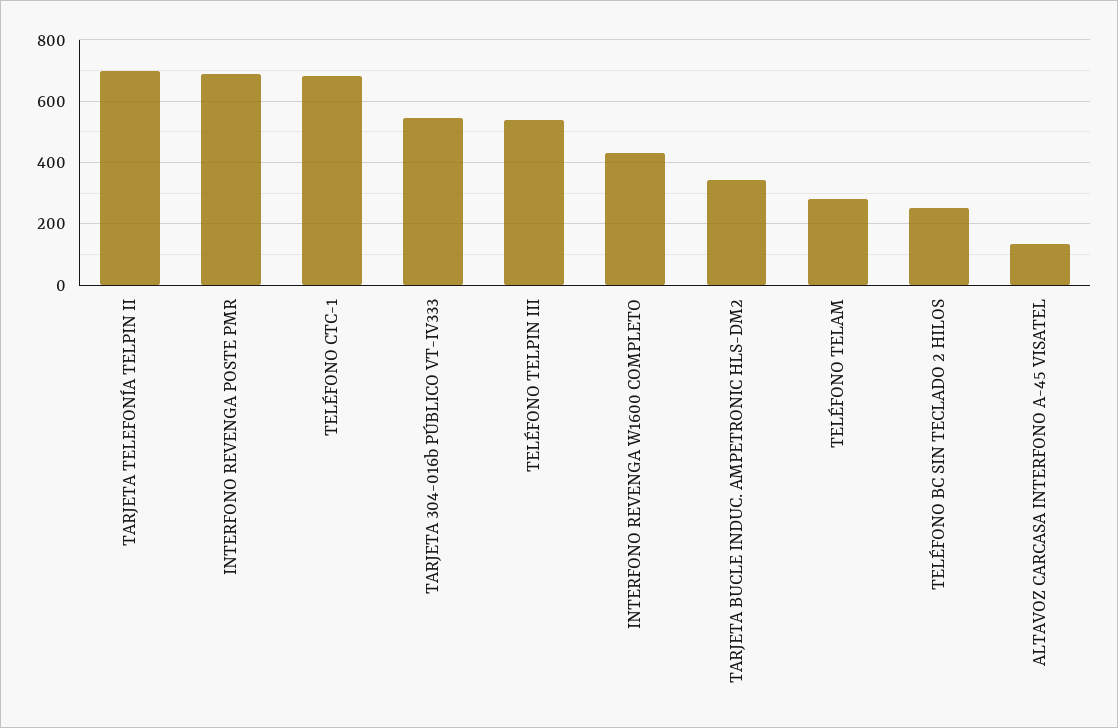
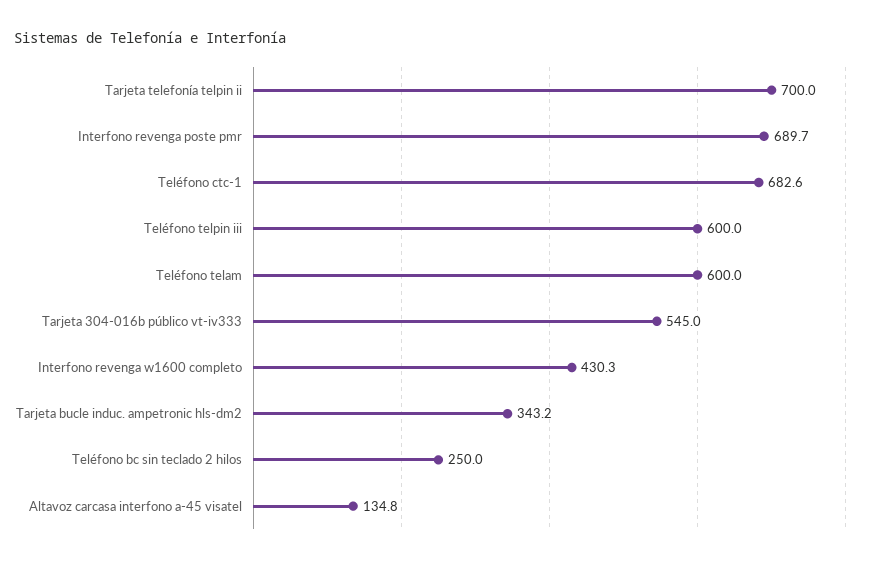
  {
    "TARJETA TELEFONÍA TELPIN II": 700,
    "INTERFONO REVENGA POSTE PMR": 689.7,
    "TELÉFONO CTC-1": 682.6,
    "TARJETA 304-016b PÚBLICO VT-IV333": 545,
-   "TELÉFONO TELPIN III": 540,
+   "TELÉFONO TELPIN III": 600,
    "INTERFONO REVENGA W1600 COMPLETO": 430.3,
    "TARJETA BUCLE INDUC. AMPETRONIC HLS-DM2": 343.2,
-   "TELÉFONO TELAM": 280,
+   "TELÉFONO TELAM": 600,
    "TELÉFONO BC SIN TECLADO 2 HILOS": 250,
    "ALTAVOZ CARCASA INTERFONO A-45 VISATEL": 134.8
  }

